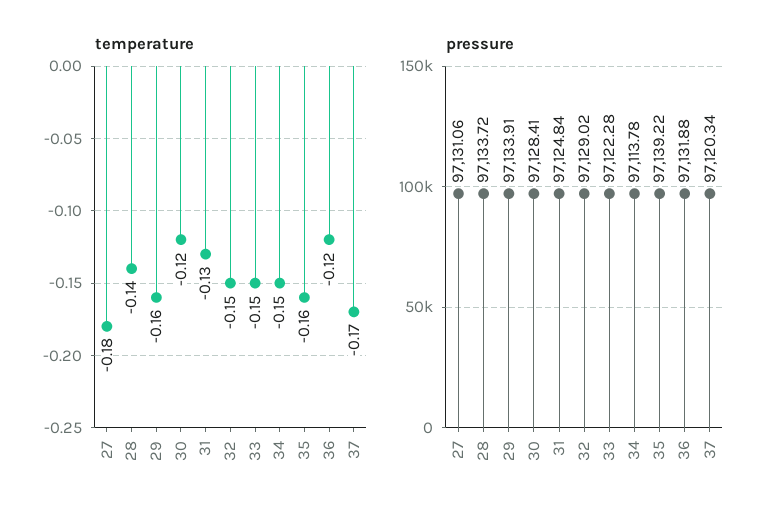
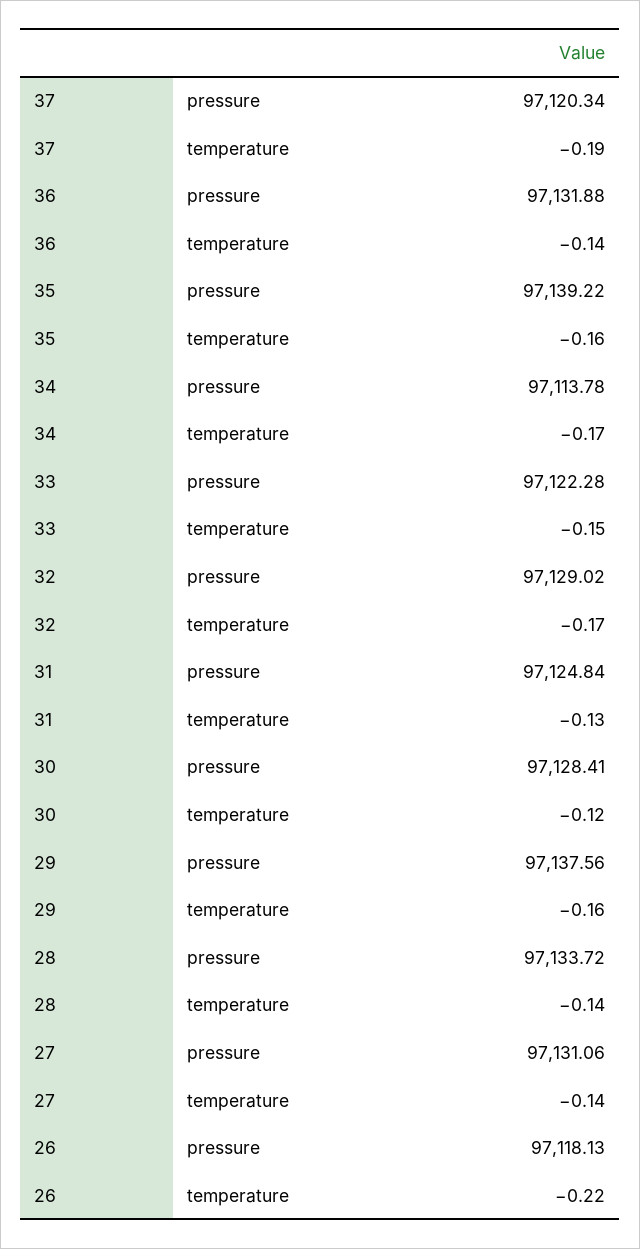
  {
    "temperature": {
-     "27": -0.18,
+     "27": -0.14,
      "28": -0.14,
      "29": -0.16,
      "30": -0.12,
      "31": -0.13,
-     "32": -0.15,
+     "32": -0.17,
      "33": -0.15,
-     "34": -0.15,
+     "34": -0.17,
      "35": -0.16,
-     "36": -0.12,
+     "36": -0.14,
-     "37": -0.17
+     "37": -0.19,
+     "26": -0.22
    },
    "pressure": {
      "27": 97131.06,
      "28": 97133.72,
-     "29": 97133.91,
+     "29": 97137.56,
      "30": 97128.41,
      "31": 97124.84,
      "32": 97129.02,
      "33": 97122.28,
      "34": 97113.78,
      "35": 97139.22,
      "36": 97131.88,
-     "37": 97120.34
+     "37": 97120.34,
+     "26": 97118.13
    }
  }

